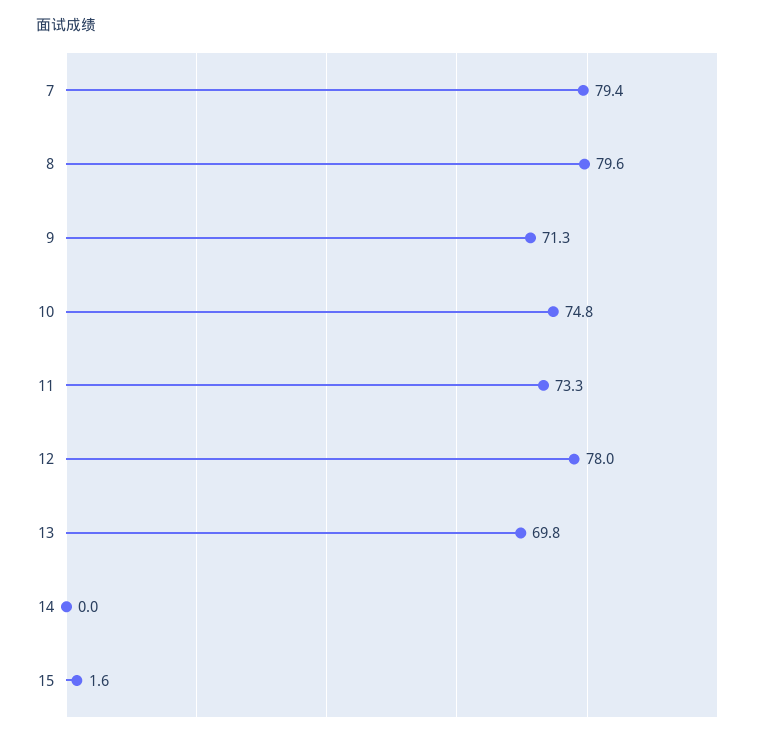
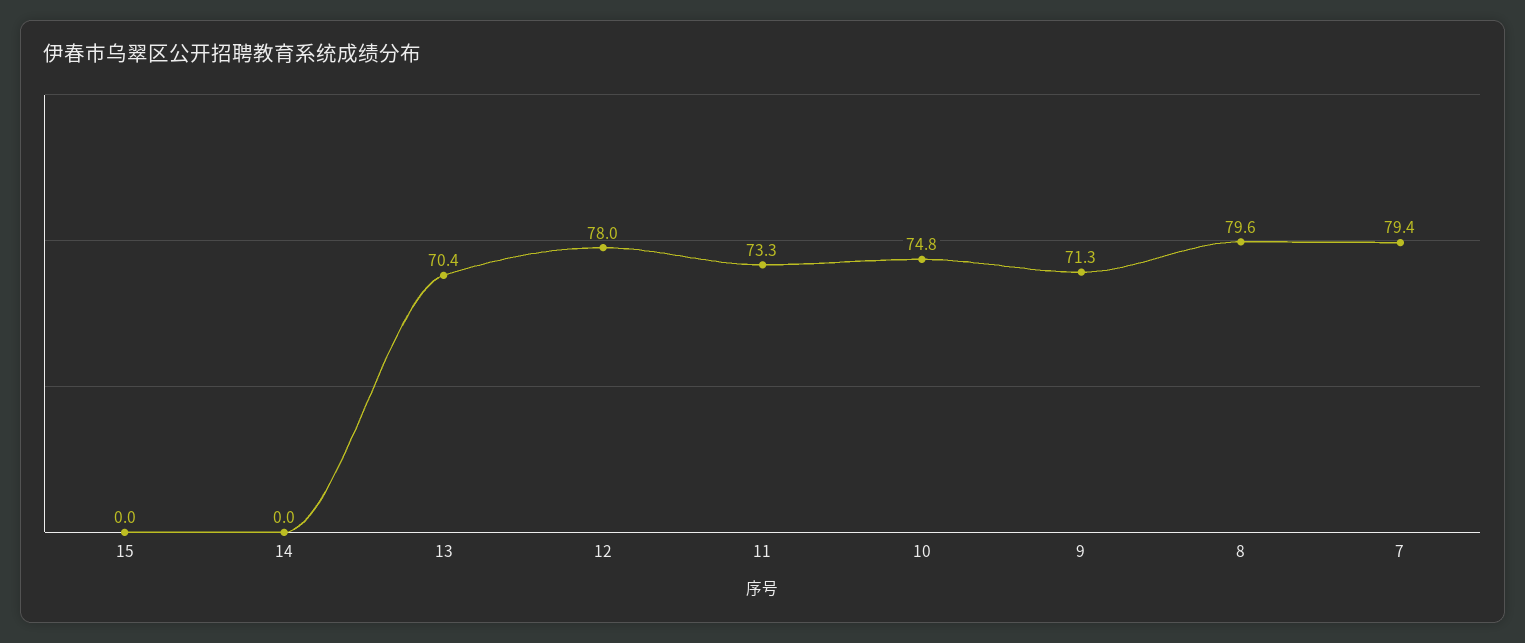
  {
    "7": 79.4,
    "8": 79.6,
    "9": 71.3,
    "10": 74.8,
    "11": 73.3,
    "12": 78,
-   "13": 69.8,
+   "13": 70.4,
    "14": 0,
-   "15": 1.6
+   "15": 0
  }

